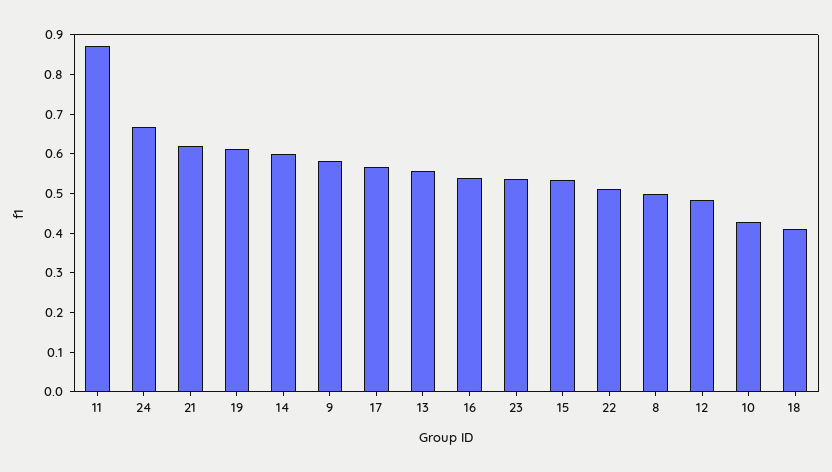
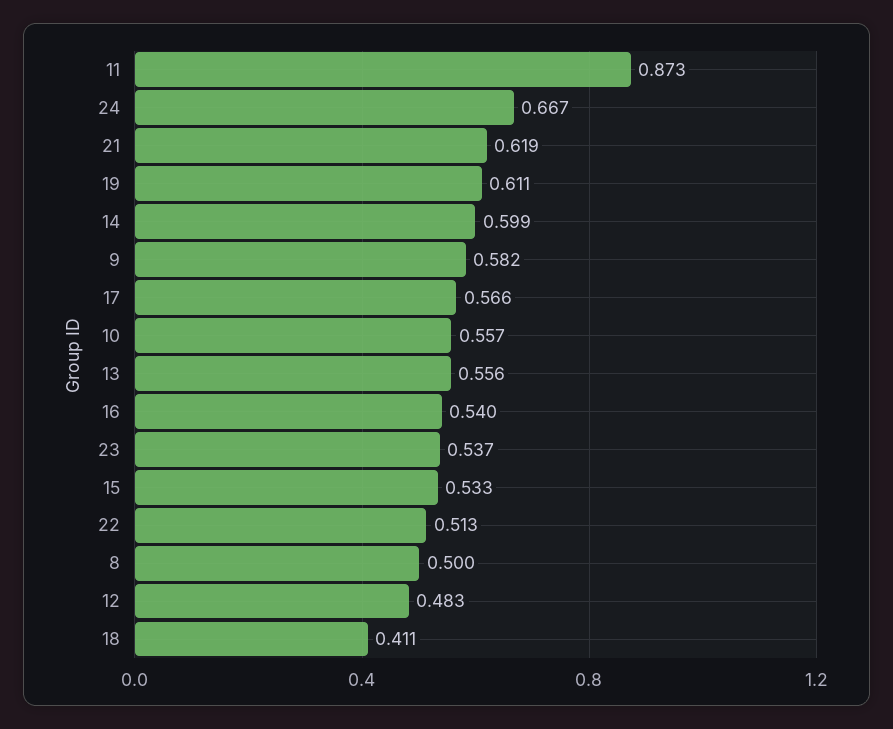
  {
    "11": 0.873,
    "24": 0.667,
    "21": 0.619,
    "19": 0.611,
    "14": 0.599,
    "9": 0.582,
    "17": 0.566,
    "13": 0.556,
    "16": 0.54,
    "23": 0.537,
    "15": 0.533,
    "22": 0.513,
    "8": 0.5,
    "12": 0.483,
-   "10": 0.425,
+   "10": 0.557,
    "18": 0.411
  }

